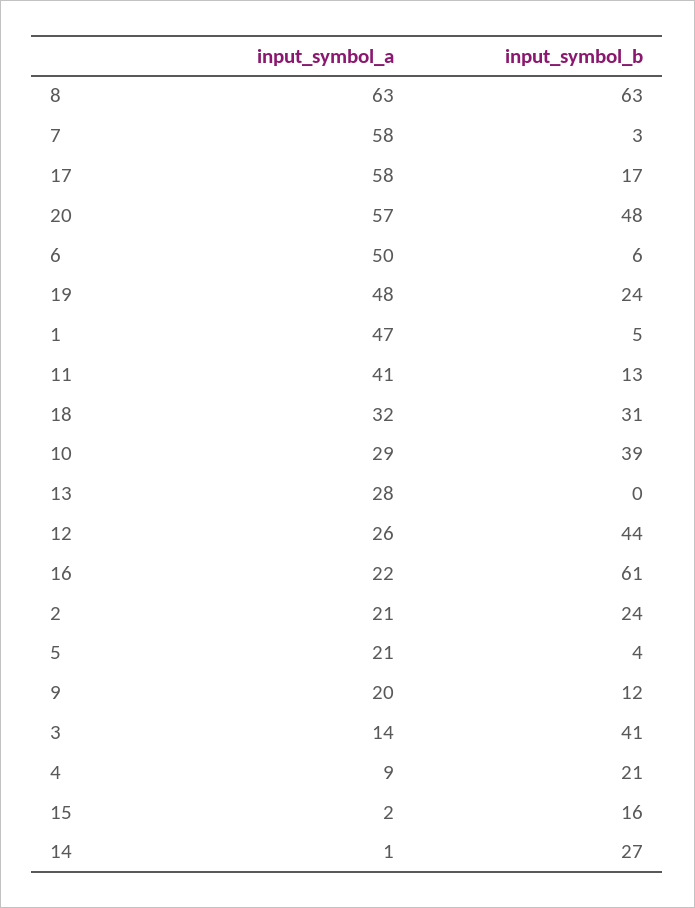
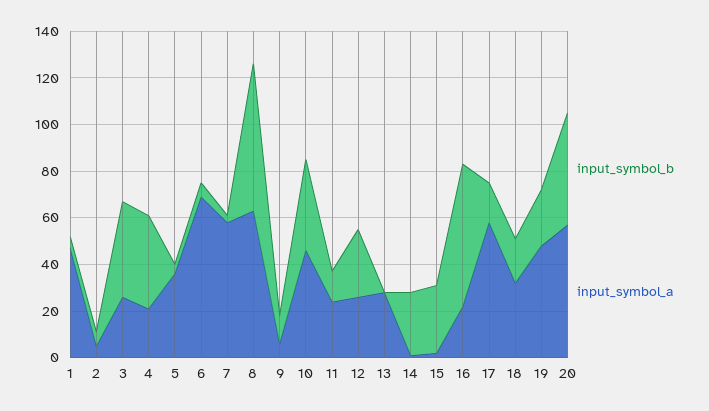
  {
    "input_symbol_a": {
      "8": 63,
      "7": 58,
      "17": 58,
      "20": 57,
-     "6": 50,
+     "6": 70,
      "19": 48,
      "1": 47,
-     "11": 41,
+     "11": 25,
      "18": 32,
-     "10": 29,
+     "10": 45,
      "13": 28,
      "12": 26,
      "16": 22,
-     "2": 21,
+     "2": 5,
-     "5": 21,
+     "5": 35,
-     "9": 20,
+     "9": 5,
-     "3": 14,
+     "3": 25,
-     "4": 9,
+     "4": 20,
      "15": 2,
      "14": 1
    },
    "input_symbol_b": {
      "8": 63,
      "7": 3,
      "17": 17,
      "20": 48,
      "6": 6,
      "19": 24,
      "1": 5,
      "11": 13,
-     "18": 31,
+     "18": 20,
      "10": 39,
      "13": 0,
-     "12": 44,
+     "12": 30,
      "16": 61,
-     "2": 24,
+     "2": 5,
      "5": 4,
      "9": 12,
      "3": 41,
-     "4": 21,
+     "4": 40,
-     "15": 16,
+     "15": 30,
      "14": 27
    }
  }

